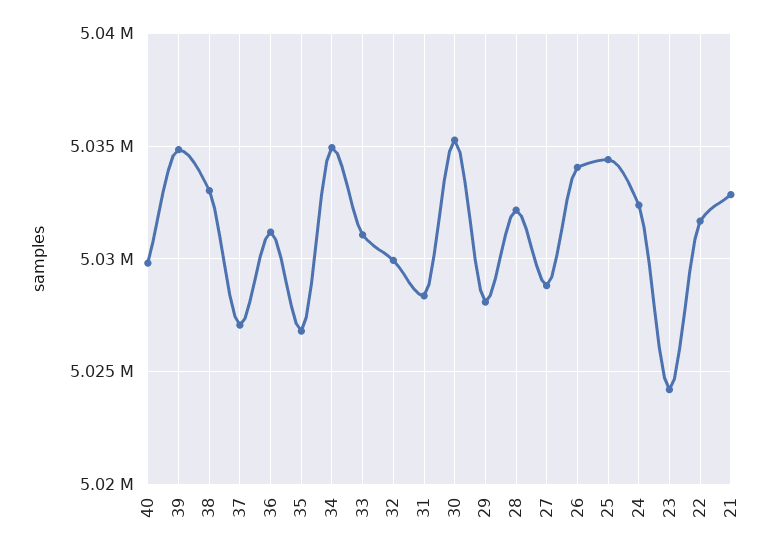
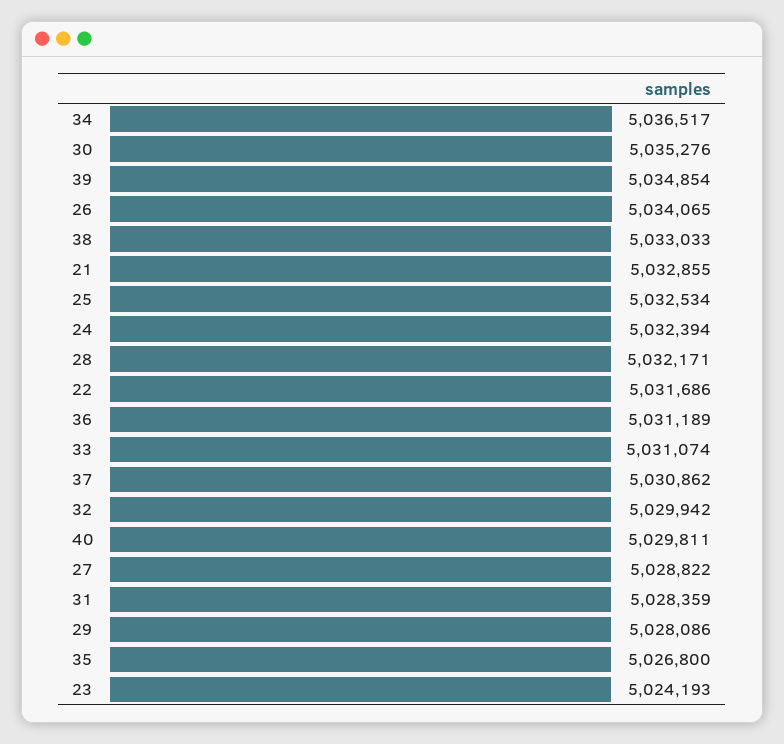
  {
    "40": 5029811,
    "39": 5034854,
    "38": 5033033,
-   "37": 5027000,
+   "37": 5030862,
    "36": 5031189,
    "35": 5026800,
-   "34": 5035000,
+   "34": 5036517,
    "33": 5031074,
    "32": 5029942,
    "31": 5028359,
    "30": 5035276,
    "29": 5028086,
    "28": 5032171,
    "27": 5028822,
    "26": 5034065,
-   "25": 5034500,
+   "25": 5032534,
    "24": 5032394,
    "23": 5024193,
    "22": 5031686,
    "21": 5032855
  }

